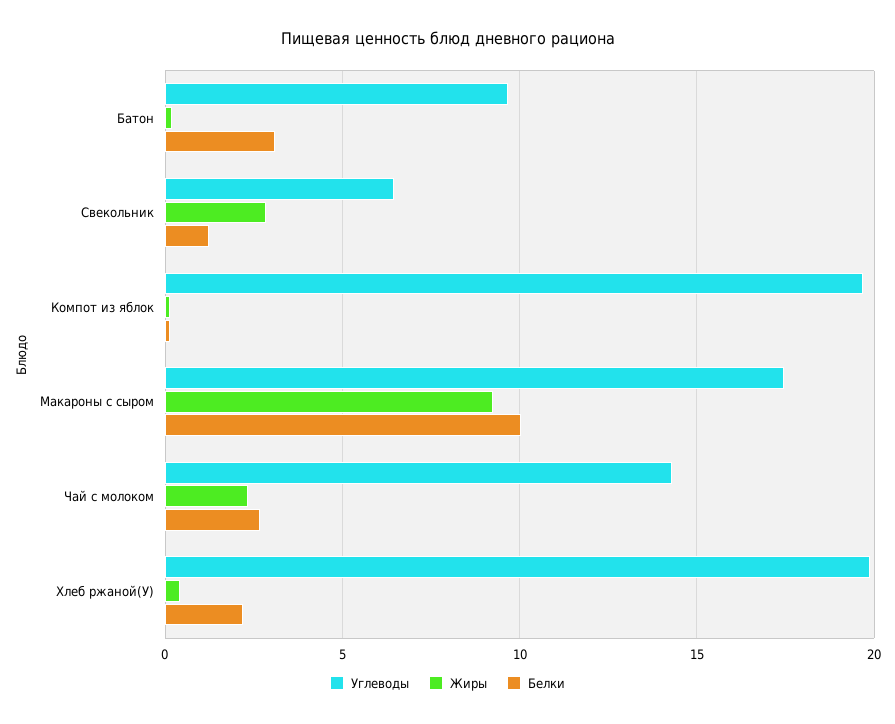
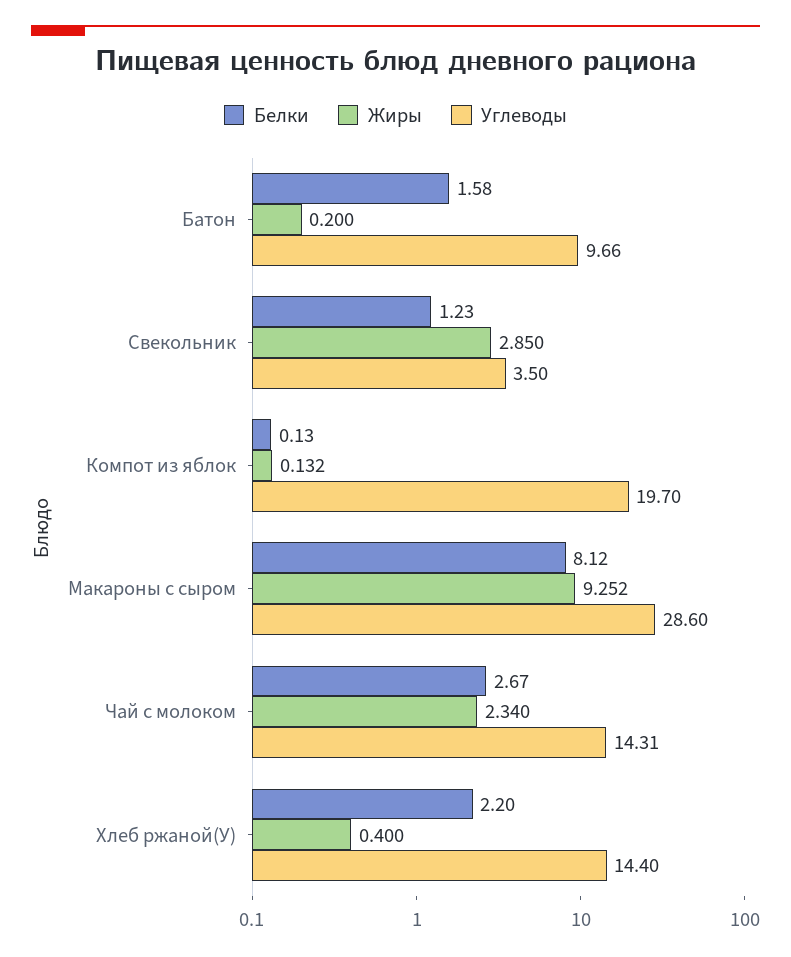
  {
    "Углеводы": {
      "Батон": 9.66,
-     "Свекольник": 6.5,
+     "Свекольник": 3.5,
      "Компот из яблок": 19.7,
-     "Макароны с сыром": 17.5,
+     "Макароны с сыром": 28.6,
      "Чай с молоком": 14.31,
-     "Хлеб ржаной(У)": 20
+     "Хлеб ржаной(У)": 14.4
    },
    "Жиры": {
      "Батон": 0.2,
      "Свекольник": 2.85,
      "Компот из яблок": 0.132,
      "Макароны с сыром": 9.252,
      "Чай с молоком": 2.34,
      "Хлеб ржаной(У)": 0.4
    },
    "Белки": {
-     "Батон": 3,
+     "Батон": 1.58,
      "Свекольник": 1.23,
      "Компот из яблок": 0.13,
-     "Макароны с сыром": 10,
+     "Макароны с сыром": 8.12,
      "Чай с молоком": 2.67,
      "Хлеб ржаной(У)": 2.2
    }
  }

